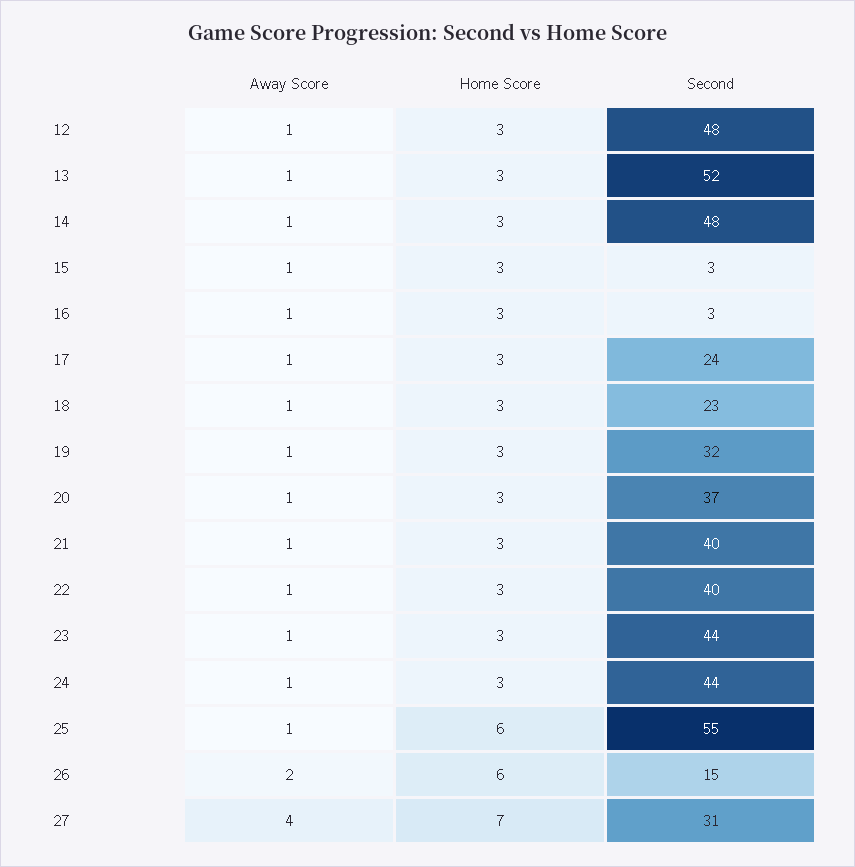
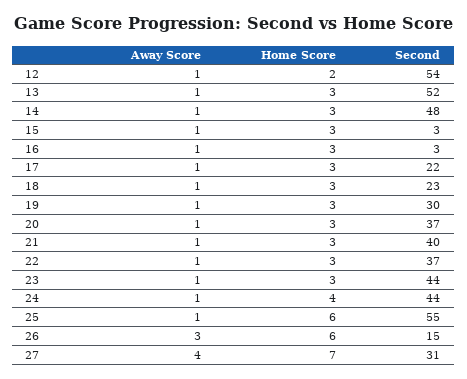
  {
    "Away Score": {
      "12": 1,
      "13": 1,
      "14": 1,
      "15": 1,
      "16": 1,
      "17": 1,
      "18": 1,
      "19": 1,
      "20": 1,
      "21": 1,
      "22": 1,
      "23": 1,
      "24": 1,
      "25": 1,
-     "26": 2,
+     "26": 3,
      "27": 4
    },
    "Home Score": {
-     "12": 3,
+     "12": 2,
      "13": 3,
      "14": 3,
      "15": 3,
      "16": 3,
      "17": 3,
      "18": 3,
      "19": 3,
      "20": 3,
      "21": 3,
      "22": 3,
      "23": 3,
-     "24": 3,
+     "24": 4,
      "25": 6,
      "26": 6,
      "27": 7
    },
    "Second": {
-     "12": 48,
+     "12": 54,
      "13": 52,
      "14": 48,
      "15": 3,
      "16": 3,
-     "17": 24,
+     "17": 22,
      "18": 23,
-     "19": 32,
+     "19": 30,
      "20": 37,
      "21": 40,
-     "22": 40,
+     "22": 37,
      "23": 44,
      "24": 44,
      "25": 55,
      "26": 15,
      "27": 31
    }
  }

